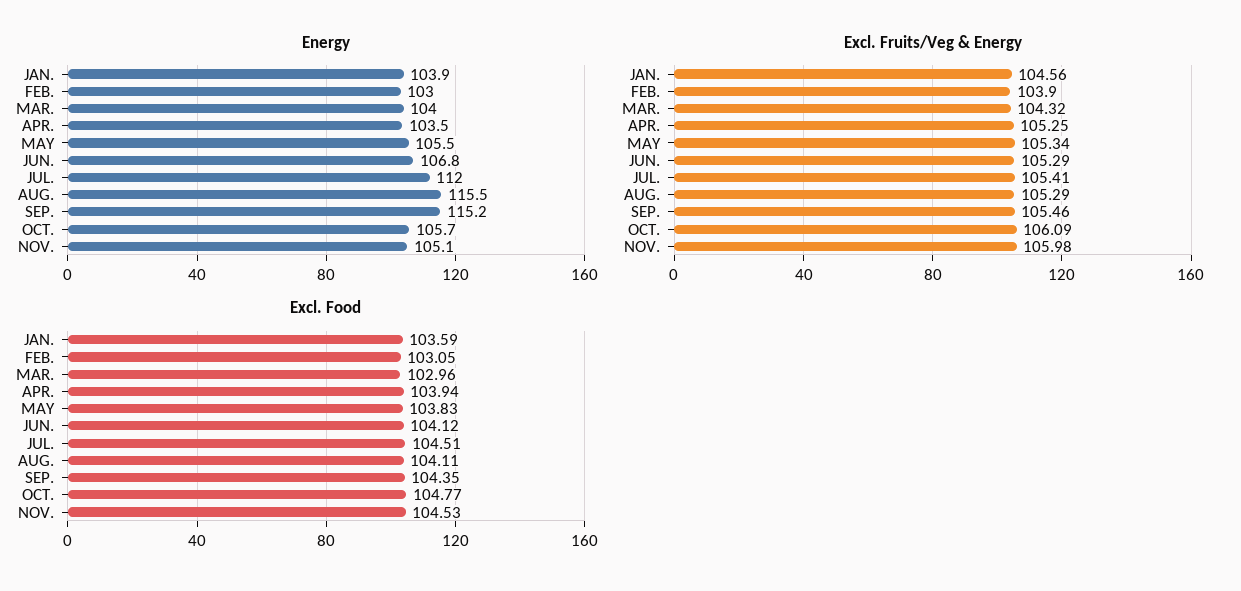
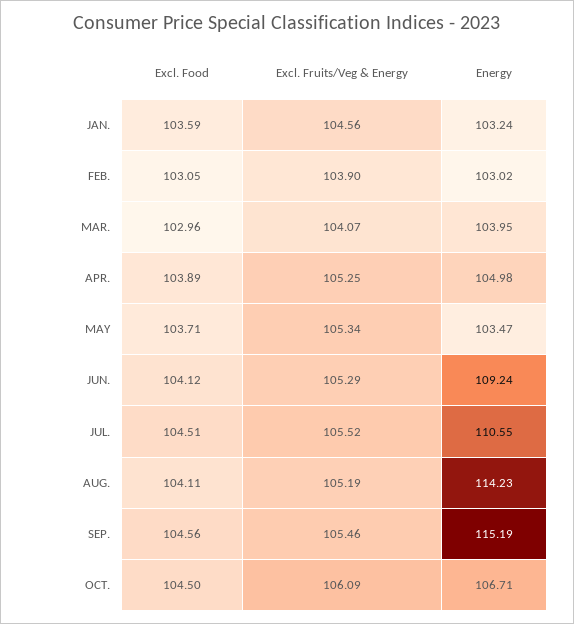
  {
    "Energy": {
-     "JAN.": 103.9,
+     "JAN.": 103.24,
      "FEB.": 103.02,
      "MAR.": 103.95,
-     "APR.": 103.5,
+     "APR.": 104.98,
-     "MAY": 105.5,
+     "MAY": 103.47,
-     "JUN.": 106.8,
+     "JUN.": 109.24,
-     "JUL.": 112,
+     "JUL.": 110.55,
-     "AUG.": 115.5,
+     "AUG.": 114.23,
      "SEP.": 115.19,
-     "OCT.": 105.7,
+     "OCT.": 106.71
-     "NOV.": 105.1
    },
    "Excl. Fruits/Veg & Energy": {
      "JAN.": 104.56,
      "FEB.": 103.9,
-     "MAR.": 104.32,
+     "MAR.": 104.07,
      "APR.": 105.25,
      "MAY": 105.34,
      "JUN.": 105.29,
-     "JUL.": 105.41,
+     "JUL.": 105.52,
-     "AUG.": 105.29,
+     "AUG.": 105.19,
      "SEP.": 105.46,
-     "OCT.": 106.09,
+     "OCT.": 106.09
-     "NOV.": 105.98
    },
    "Excl. Food": {
      "JAN.": 103.59,
      "FEB.": 103.05,
      "MAR.": 102.96,
-     "APR.": 103.94,
+     "APR.": 103.89,
-     "MAY": 103.83,
+     "MAY": 103.71,
      "JUN.": 104.12,
      "JUL.": 104.51,
      "AUG.": 104.11,
-     "SEP.": 104.35,
+     "SEP.": 104.56,
-     "OCT.": 104.77,
+     "OCT.": 104.5
-     "NOV.": 104.53
    }
  }

